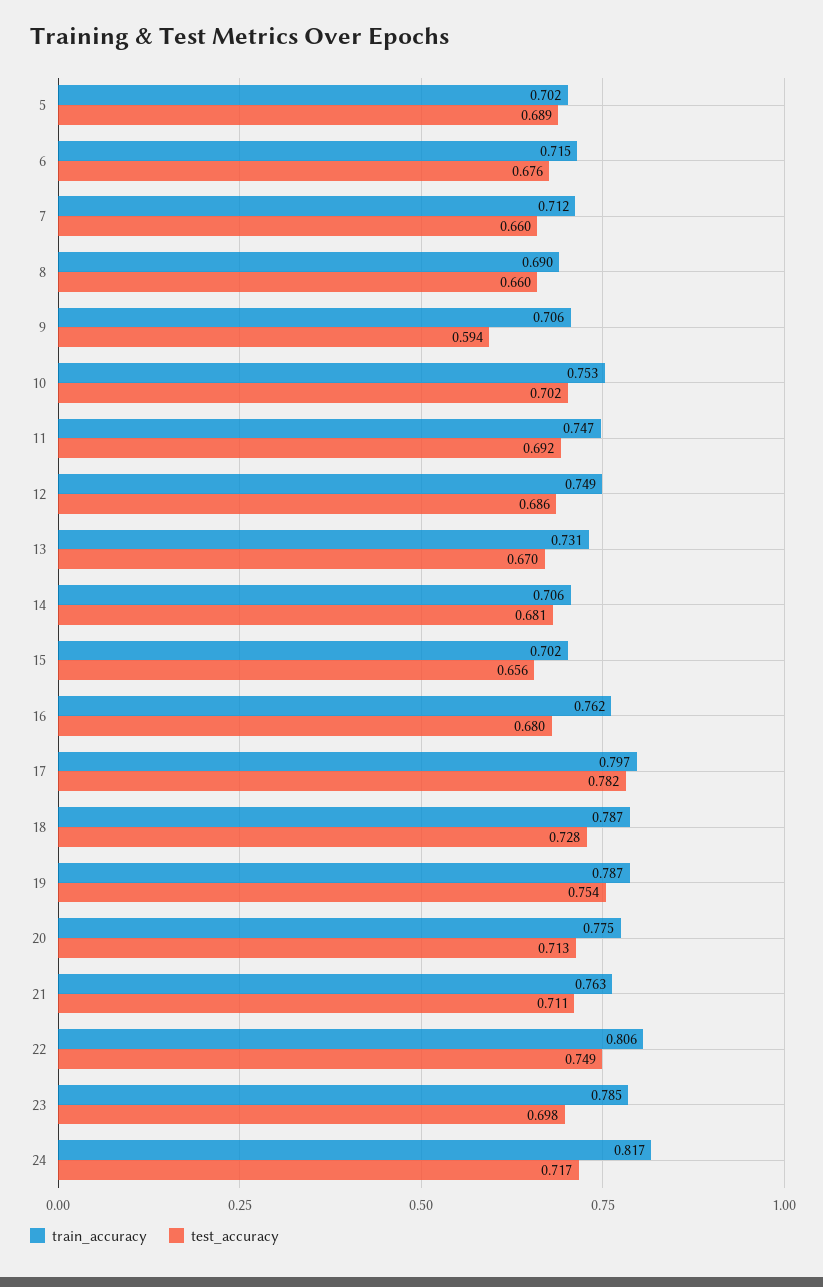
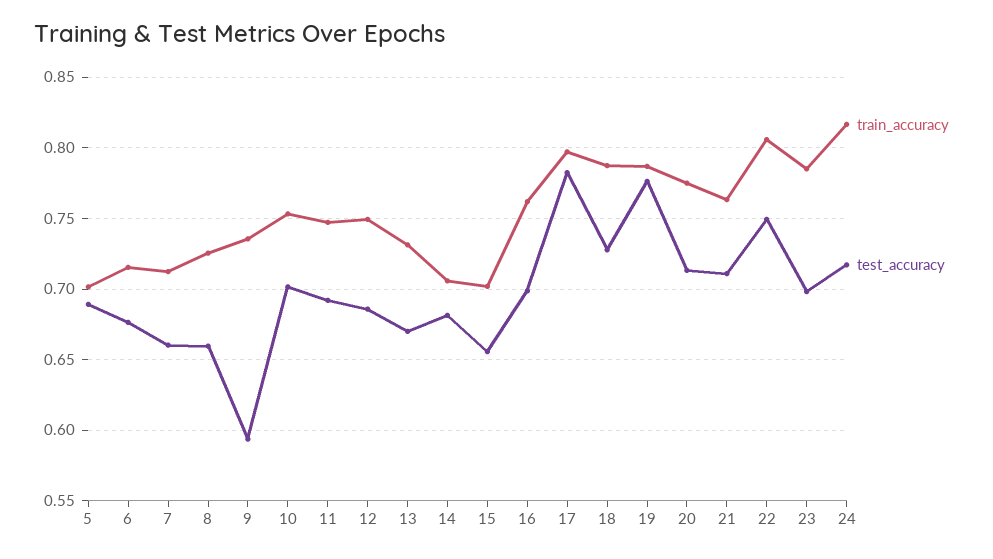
  {
    "train_accuracy": {
      "5": 0.702,
      "6": 0.715,
      "7": 0.712,
-     "8": 0.69,
+     "8": 0.725,
-     "9": 0.706,
+     "9": 0.735,
      "10": 0.753,
      "11": 0.747,
      "12": 0.749,
      "13": 0.731,
      "14": 0.706,
      "15": 0.702,
      "16": 0.762,
      "17": 0.797,
      "18": 0.787,
      "19": 0.787,
      "20": 0.775,
      "21": 0.763,
      "22": 0.806,
      "23": 0.785,
      "24": 0.817
    },
    "test_accuracy": {
      "5": 0.689,
      "6": 0.676,
      "7": 0.66,
      "8": 0.66,
      "9": 0.594,
      "10": 0.702,
      "11": 0.692,
      "12": 0.686,
      "13": 0.67,
      "14": 0.681,
      "15": 0.656,
-     "16": 0.68,
+     "16": 0.7,
      "17": 0.782,
      "18": 0.728,
-     "19": 0.754,
+     "19": 0.775,
      "20": 0.713,
      "21": 0.711,
      "22": 0.749,
      "23": 0.698,
      "24": 0.717
    }
  }

